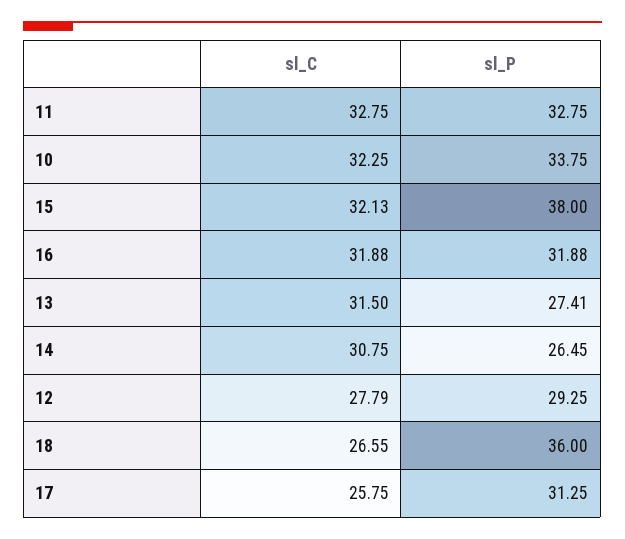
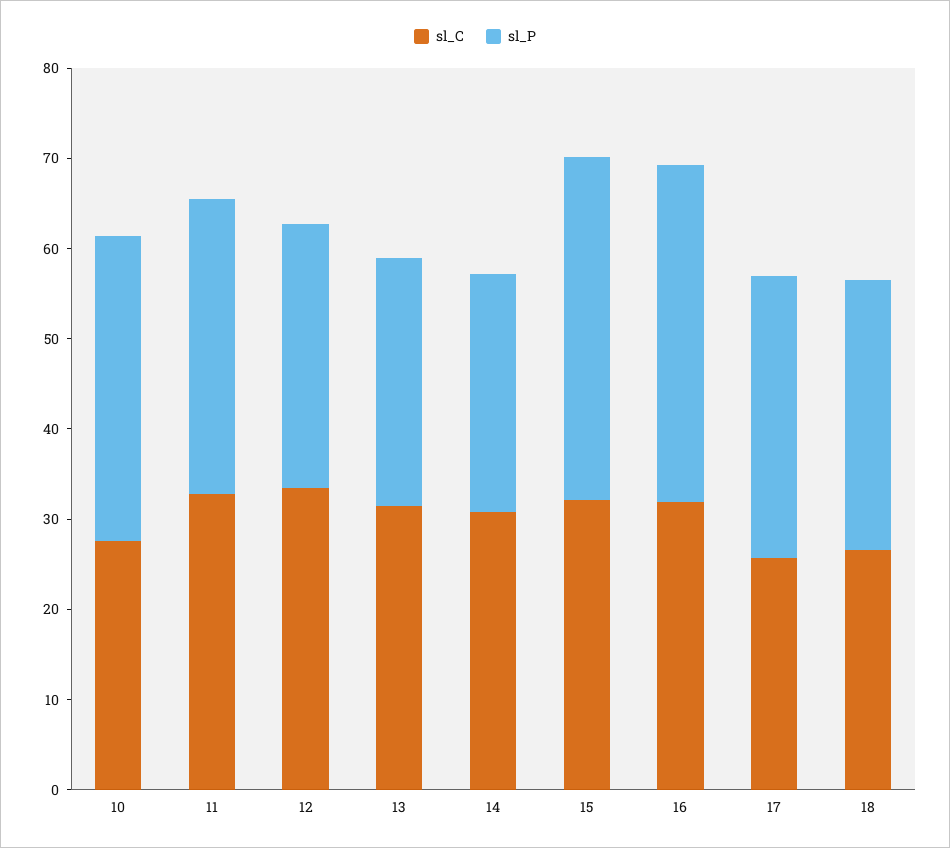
  {
    "sl_C": {
      "11": 32.75,
-     "10": 32.25,
+     "10": 28,
      "15": 32.13,
      "16": 31.88,
      "13": 31.5,
      "14": 30.75,
-     "12": 27.79,
+     "12": 34,
      "18": 26.55,
      "17": 25.75
    },
    "sl_P": {
      "11": 32.75,
      "10": 33.75,
      "15": 38,
-     "16": 31.88,
+     "16": 38,
      "13": 27.41,
      "14": 26.45,
      "12": 29.25,
-     "18": 36,
+     "18": 30,
      "17": 31.25
    }
  }

